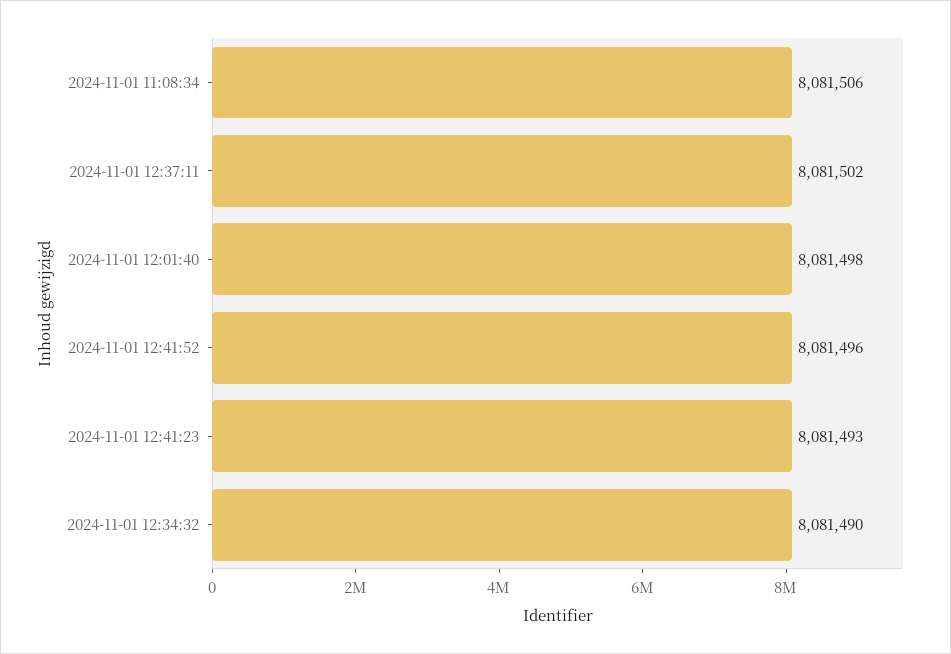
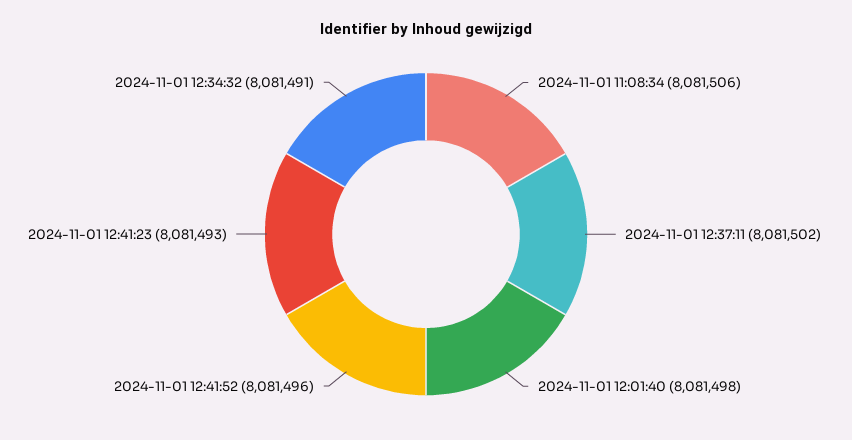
  {
    "2024-11-01 11:08:34": 8081506,
    "2024-11-01 12:37:11": 8081502,
    "2024-11-01 12:01:40": 8081498,
    "2024-11-01 12:41:52": 8081496,
    "2024-11-01 12:41:23": 8081493,
-   "2024-11-01 12:34:32": 8081490
+   "2024-11-01 12:34:32": 8081491
  }

